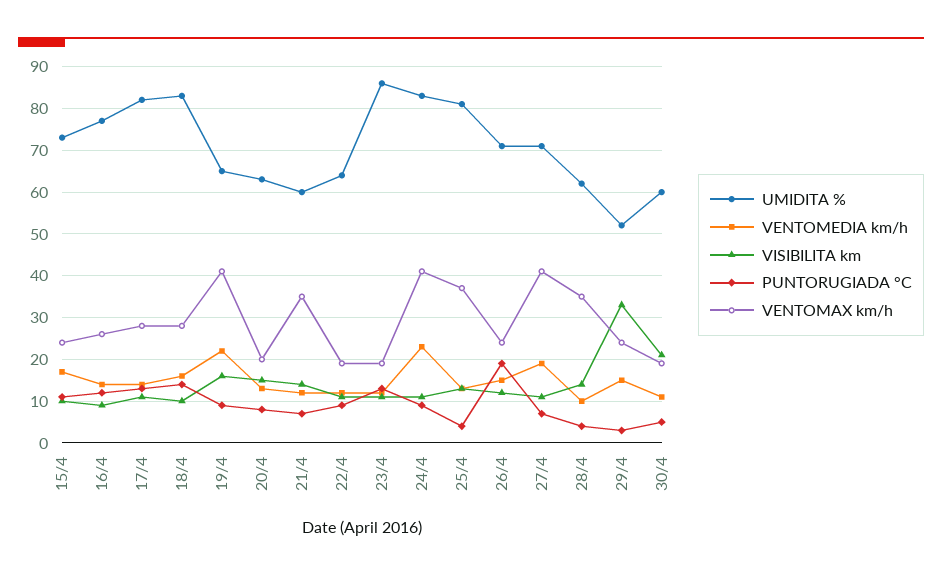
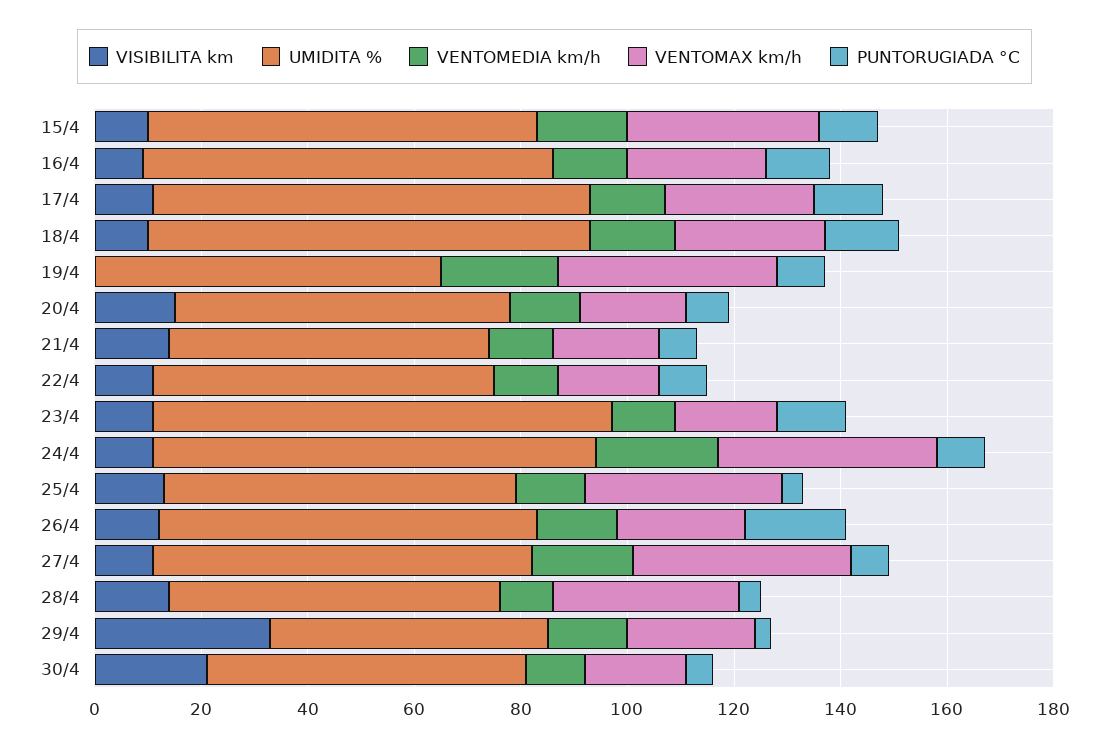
  {
    "UMIDITA %": {
      "15/4": 75,
      "16/4": 75,
      "17/4": 80,
      "18/4": 85,
      "19/4": 65,
      "20/4": 65,
      "21/4": 60,
      "22/4": 65,
      "23/4": 85,
      "24/4": 85,
-     "25/4": 80,
+     "25/4": 65,
      "26/4": 70,
      "27/4": 70,
      "28/4": 60,
      "29/4": 50,
      "30/4": 60
    },
    "VENTOMEDIA km/h": {
      "15/4": 15,
      "16/4": 15,
      "17/4": 15,
      "18/4": 15,
      "19/4": 20,
      "20/4": 15,
      "21/4": 10,
      "22/4": 10,
      "23/4": 10,
      "24/4": 25,
      "25/4": 15,
      "26/4": 15,
      "27/4": 20,
      "28/4": 10,
      "29/4": 15,
      "30/4": 10
    },
    "VISIBILITA km": {
      "15/4": 10,
      "16/4": 10,
      "17/4": 10,
      "18/4": 10,
-     "19/4": 15,
+     "19/4": 0,
      "20/4": 15,
      "21/4": 15,
      "22/4": 10,
      "23/4": 10,
      "24/4": 10,
      "25/4": 15,
      "26/4": 10,
      "27/4": 10,
      "28/4": 15,
      "29/4": 35,
      "30/4": 20
    },
    "PUNTORUGIADA °C": {
      "15/4": 10,
      "16/4": 10,
      "17/4": 15,
      "18/4": 15,
      "19/4": 10,
      "20/4": 10,
      "21/4": 5,
      "22/4": 10,
      "23/4": 15,
      "24/4": 10,
      "25/4": 5,
      "26/4": 20,
      "27/4": 5,
      "28/4": 5,
      "29/4": 5,
      "30/4": 5
    },
    "VENTOMAX km/h": {
-     "15/4": 25,
+     "15/4": 35,
      "16/4": 25,
      "17/4": 30,
      "18/4": 30,
      "19/4": 40,
      "20/4": 20,
-     "21/4": 35,
+     "21/4": 20,
      "22/4": 20,
      "23/4": 20,
      "24/4": 40,
      "25/4": 35,
      "26/4": 25,
      "27/4": 40,
      "28/4": 35,
      "29/4": 25,
      "30/4": 20
    }
  }

